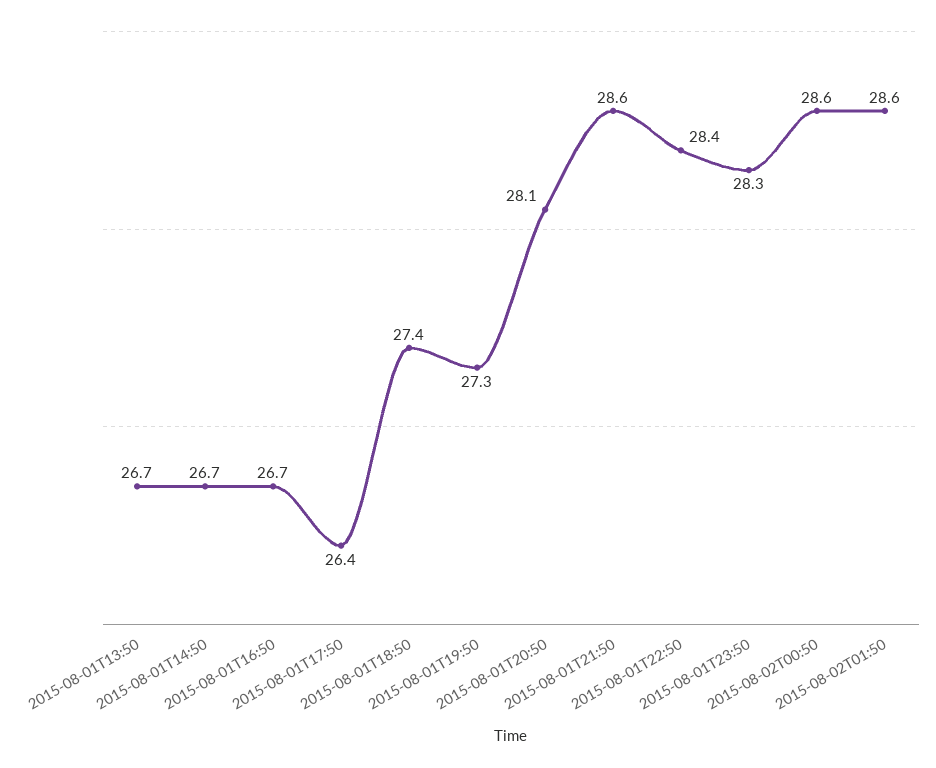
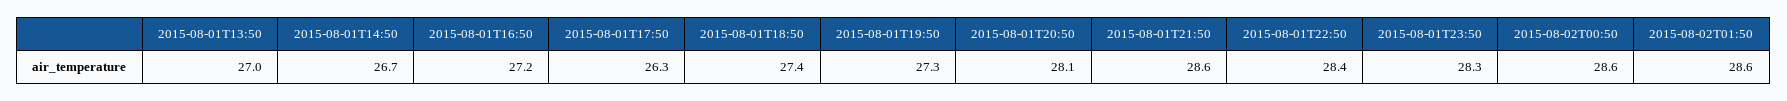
  {
-   "2015-08-01T13:50": 26.7,
+   "2015-08-01T13:50": 27,
    "2015-08-01T14:50": 26.7,
-   "2015-08-01T16:50": 26.7,
+   "2015-08-01T16:50": 27.2,
-   "2015-08-01T17:50": 26.4,
+   "2015-08-01T17:50": 26.3,
    "2015-08-01T18:50": 27.4,
    "2015-08-01T19:50": 27.3,
    "2015-08-01T20:50": 28.1,
    "2015-08-01T21:50": 28.6,
    "2015-08-01T22:50": 28.4,
    "2015-08-01T23:50": 28.3,
    "2015-08-02T00:50": 28.6,
    "2015-08-02T01:50": 28.6
  }

